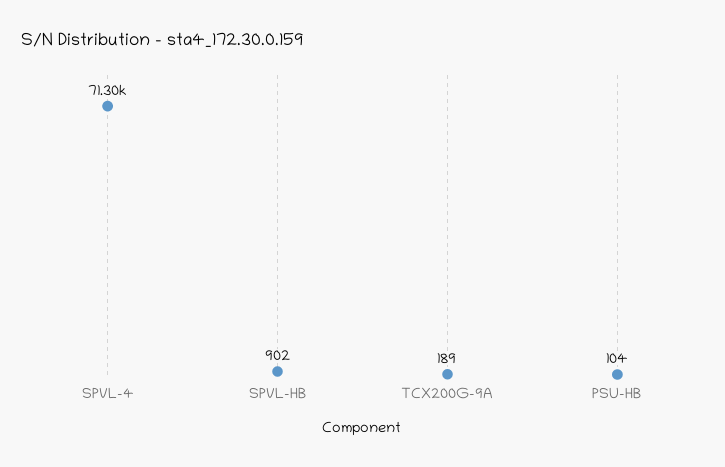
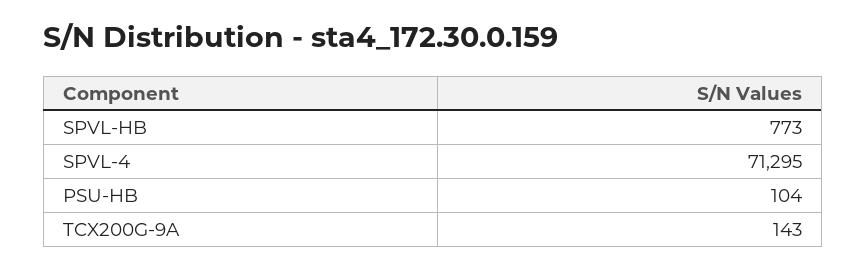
  {
    "SPVL-4": 71295,
-   "SPVL-HB": 902,
+   "SPVL-HB": 773,
-   "TCX200G-9A": 189,
+   "TCX200G-9A": 143,
    "PSU-HB": 104
  }

